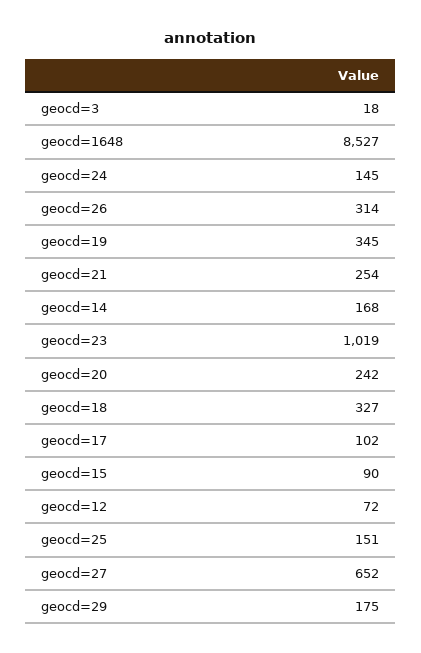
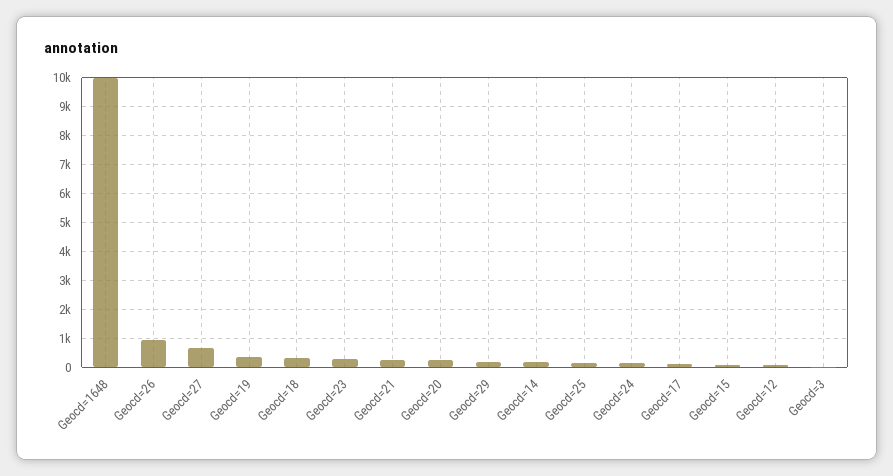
  {
    "geocd=3": 18,
-   "geocd=1648": 8527,
+   "geocd=1648": 10000,
    "geocd=24": 145,
-   "geocd=26": 314,
+   "geocd=26": 1000,
    "geocd=19": 345,
    "geocd=21": 254,
    "geocd=14": 168,
-   "geocd=23": 1019,
+   "geocd=23": 250,
    "geocd=20": 242,
    "geocd=18": 327,
    "geocd=17": 102,
    "geocd=15": 90,
    "geocd=12": 72,
    "geocd=25": 151,
    "geocd=27": 652,
    "geocd=29": 175
  }

